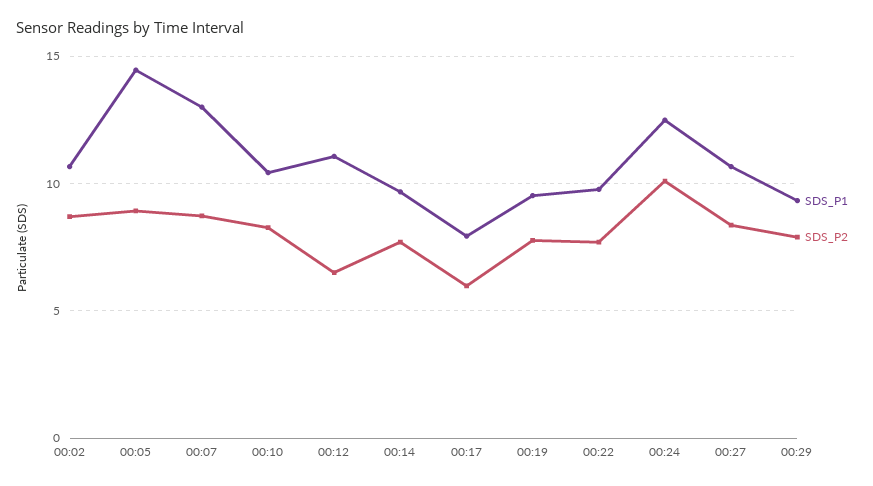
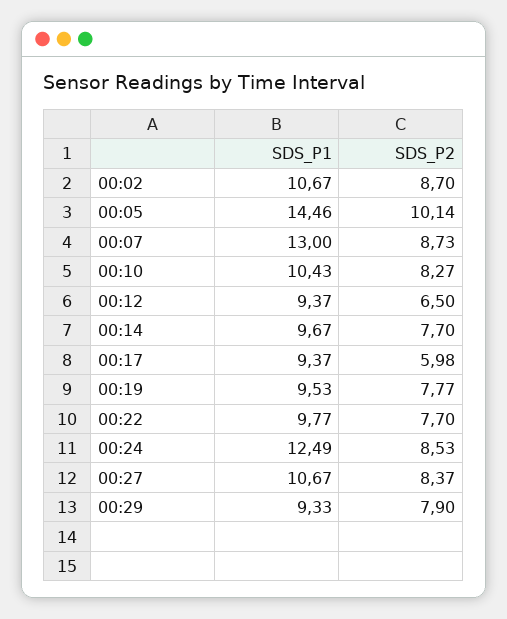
  {
    "SDS_P1": {
      "00:02": 10.67,
      "00:05": 14.46,
      "00:07": 13,
      "00:10": 10.43,
-     "00:12": 11,
+     "00:12": 9.37,
      "00:14": 9.67,
-     "00:17": 8,
+     "00:17": 9.37,
      "00:19": 9.53,
      "00:22": 9.77,
      "00:24": 12.49,
      "00:27": 10.67,
      "00:29": 9.33
    },
    "SDS_P2": {
      "00:02": 8.7,
-     "00:05": 9,
+     "00:05": 10.14,
      "00:07": 8.73,
      "00:10": 8.27,
      "00:12": 6.5,
      "00:14": 7.7,
      "00:17": 5.98,
      "00:19": 7.77,
      "00:22": 7.7,
-     "00:24": 10,
+     "00:24": 8.53,
      "00:27": 8.37,
      "00:29": 7.9
    }
  }

